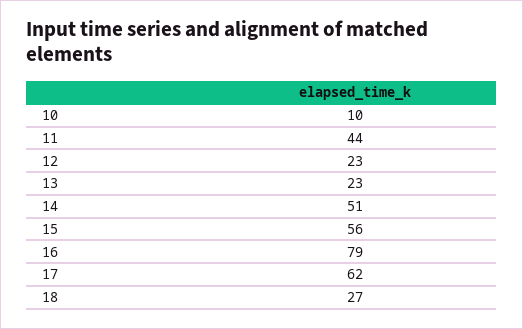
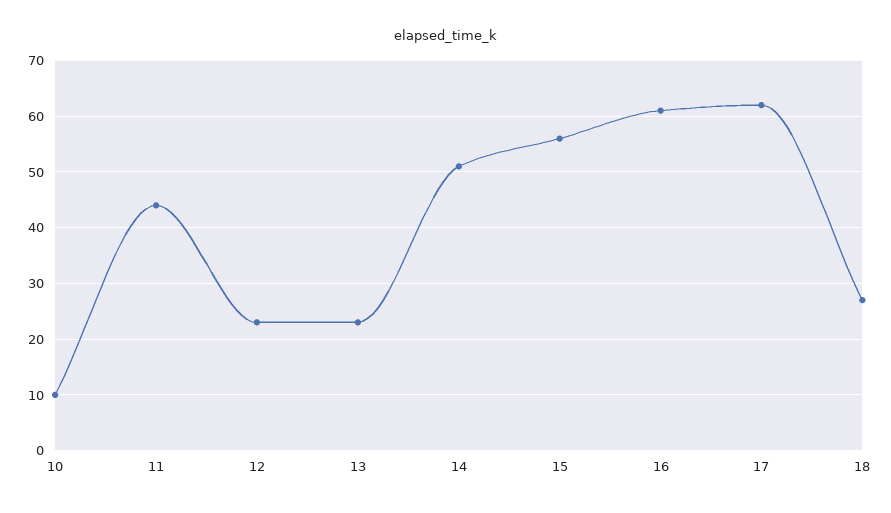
  {
    "10": 10,
    "11": 44,
    "12": 23,
    "13": 23,
    "14": 51,
    "15": 56,
-   "16": 79,
+   "16": 60,
    "17": 62,
    "18": 27
  }

